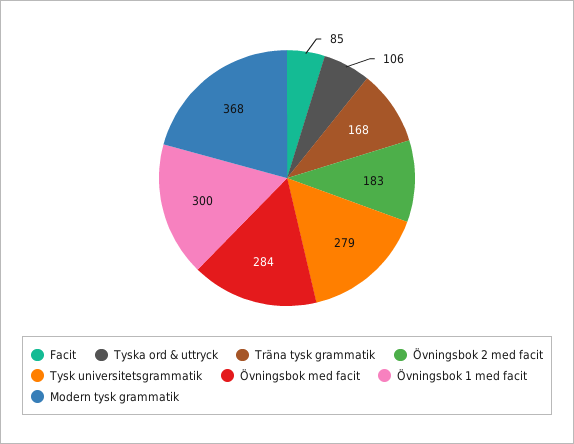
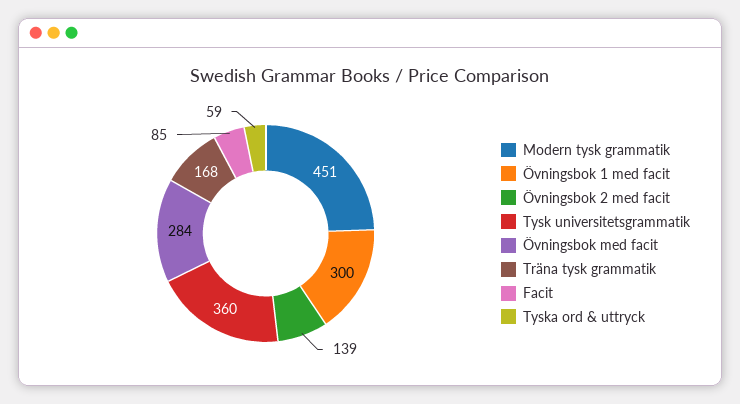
  {
    "Facit": 85,
-   "Tyska ord & uttryck": 106,
+   "Tyska ord & uttryck": 59,
    "Träna tysk grammatik": 168,
-   "Övningsbok 2 med facit": 183,
+   "Övningsbok 2 med facit": 139,
-   "Tysk universitetsgrammatik": 279,
+   "Tysk universitetsgrammatik": 360,
    "Övningsbok med facit": 284,
    "Övningsbok 1 med facit": 300,
-   "Modern tysk grammatik": 368
+   "Modern tysk grammatik": 451
  }

